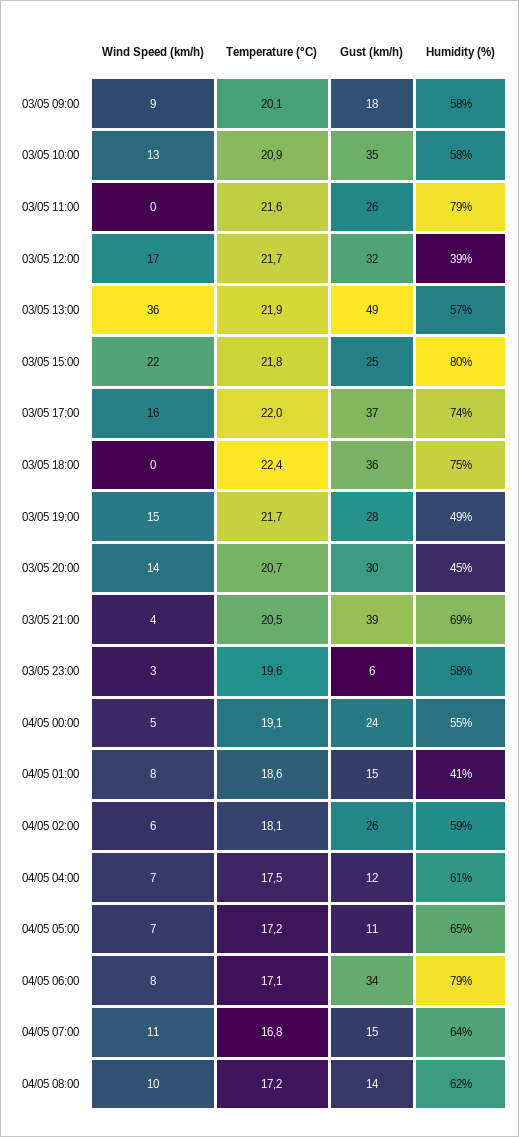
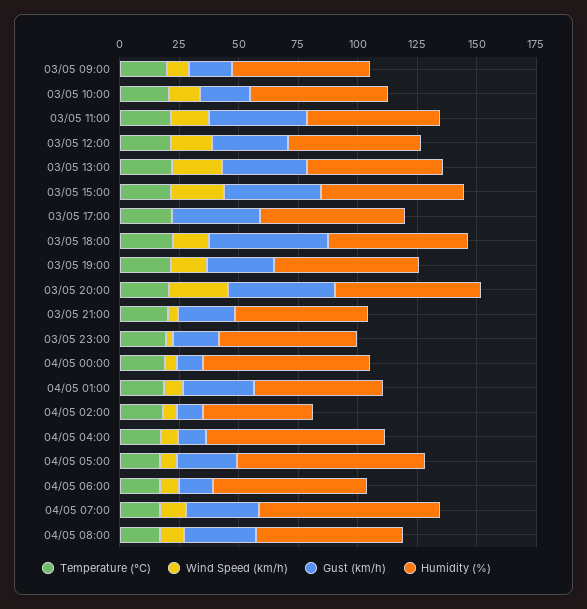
  {
    "Wind Speed (km/h)": {
      "03/05 09:00": 9,
      "03/05 10:00": 13,
-     "03/05 11:00": 0,
+     "03/05 11:00": 15,
      "03/05 12:00": 17,
-     "03/05 13:00": 36,
+     "03/05 13:00": 20,
      "03/05 15:00": 22,
-     "03/05 17:00": 16,
+     "03/05 17:00": 0,
-     "03/05 18:00": 0,
+     "03/05 18:00": 15,
      "03/05 19:00": 15,
-     "03/05 20:00": 14,
+     "03/05 20:00": 25,
      "03/05 21:00": 4,
      "03/05 23:00": 3,
      "04/05 00:00": 5,
      "04/05 01:00": 8,
      "04/05 02:00": 6,
      "04/05 04:00": 7,
      "04/05 05:00": 7,
      "04/05 06:00": 8,
      "04/05 07:00": 11,
      "04/05 08:00": 10
    },
    "Temperature (°C)": {
      "03/05 09:00": 20.1,
      "03/05 10:00": 20.9,
      "03/05 11:00": 21.6,
      "03/05 12:00": 21.7,
      "03/05 13:00": 21.9,
      "03/05 15:00": 21.8,
      "03/05 17:00": 22,
      "03/05 18:00": 22.4,
      "03/05 19:00": 21.7,
      "03/05 20:00": 20.7,
      "03/05 21:00": 20.5,
      "03/05 23:00": 19.6,
      "04/05 00:00": 19.1,
      "04/05 01:00": 18.6,
      "04/05 02:00": 18.1,
      "04/05 04:00": 17.5,
      "04/05 05:00": 17.2,
      "04/05 06:00": 17.1,
      "04/05 07:00": 16.8,
      "04/05 08:00": 17.2
    },
    "Gust (km/h)": {
      "03/05 09:00": 18,
-     "03/05 10:00": 35,
+     "03/05 10:00": 20,
-     "03/05 11:00": 26,
+     "03/05 11:00": 40,
      "03/05 12:00": 32,
-     "03/05 13:00": 49,
+     "03/05 13:00": 35,
-     "03/05 15:00": 25,
+     "03/05 15:00": 40,
      "03/05 17:00": 37,
-     "03/05 18:00": 36,
+     "03/05 18:00": 50,
      "03/05 19:00": 28,
-     "03/05 20:00": 30,
+     "03/05 20:00": 45,
-     "03/05 21:00": 39,
+     "03/05 21:00": 25,
-     "03/05 23:00": 6,
+     "03/05 23:00": 20,
-     "04/05 00:00": 24,
+     "04/05 00:00": 10,
-     "04/05 01:00": 15,
+     "04/05 01:00": 30,
-     "04/05 02:00": 26,
+     "04/05 02:00": 10,
      "04/05 04:00": 12,
-     "04/05 05:00": 11,
+     "04/05 05:00": 25,
-     "04/05 06:00": 34,
+     "04/05 06:00": 15,
-     "04/05 07:00": 15,
+     "04/05 07:00": 30,
-     "04/05 08:00": 14
+     "04/05 08:00": 30
    },
    "Humidity (%)": {
      "03/05 09:00": 58,
      "03/05 10:00": 58,
-     "03/05 11:00": 79,
+     "03/05 11:00": 55,
-     "03/05 12:00": 39,
+     "03/05 12:00": 55,
      "03/05 13:00": 57,
-     "03/05 15:00": 80,
+     "03/05 15:00": 60,
-     "03/05 17:00": 74,
+     "03/05 17:00": 60,
-     "03/05 18:00": 75,
+     "03/05 18:00": 60,
-     "03/05 19:00": 49,
+     "03/05 19:00": 60,
-     "03/05 20:00": 45,
+     "03/05 20:00": 60,
-     "03/05 21:00": 69,
+     "03/05 21:00": 55,
      "03/05 23:00": 58,
-     "04/05 00:00": 55,
+     "04/05 00:00": 70,
-     "04/05 01:00": 41,
+     "04/05 01:00": 55,
-     "04/05 02:00": 59,
+     "04/05 02:00": 45,
-     "04/05 04:00": 61,
+     "04/05 04:00": 75,
-     "04/05 05:00": 65,
+     "04/05 05:00": 80,
-     "04/05 06:00": 79,
+     "04/05 06:00": 65,
-     "04/05 07:00": 64,
+     "04/05 07:00": 75,
      "04/05 08:00": 62
    }
  }

